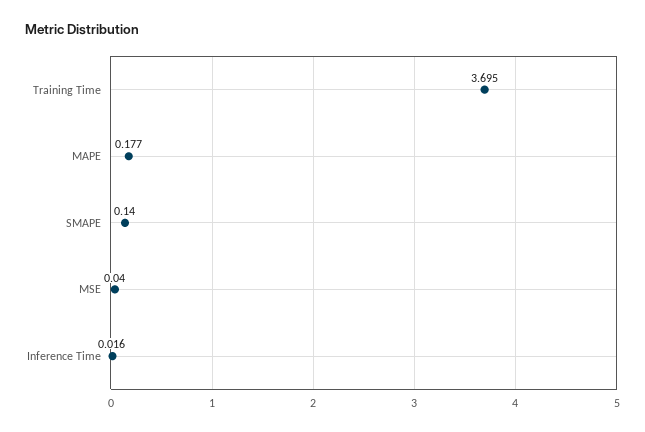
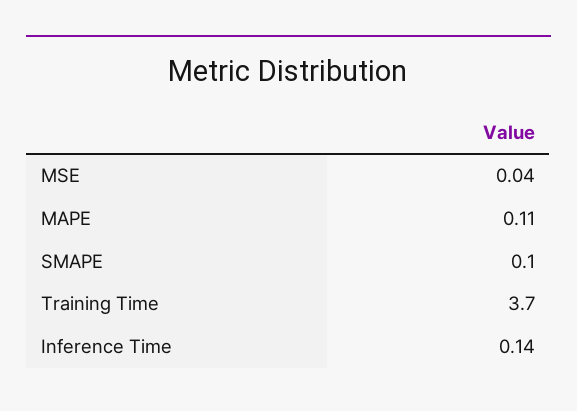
  {
    "Training Time": 3.695,
-   "MAPE": 0.177,
+   "MAPE": 0.11,
-   "SMAPE": 0.14,
+   "SMAPE": 0.1,
    "MSE": 0.04,
-   "Inference Time": 0.016
+   "Inference Time": 0.14
  }

